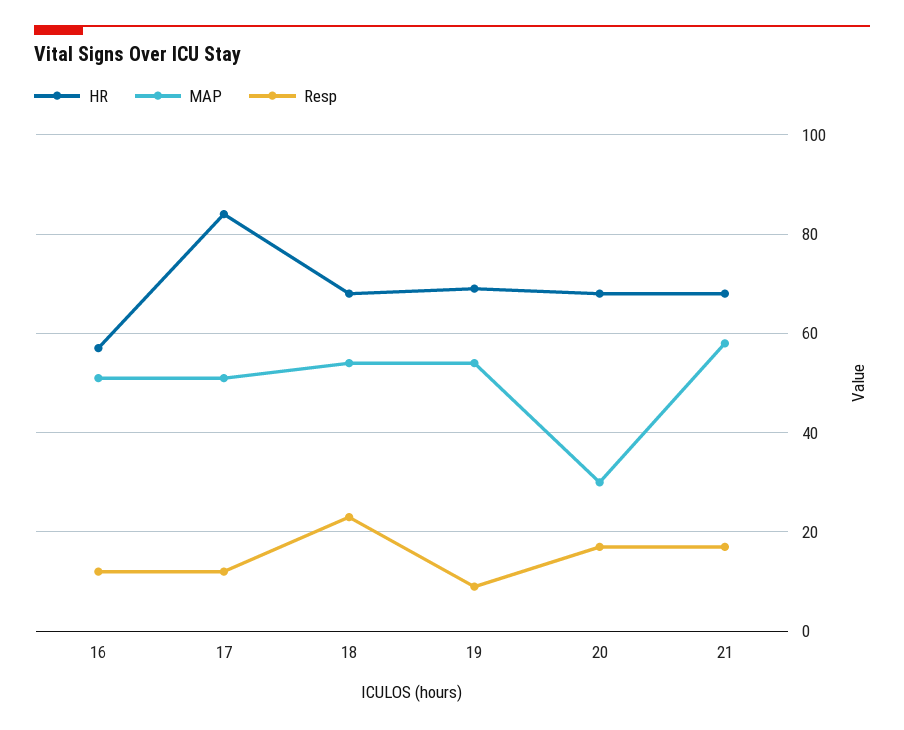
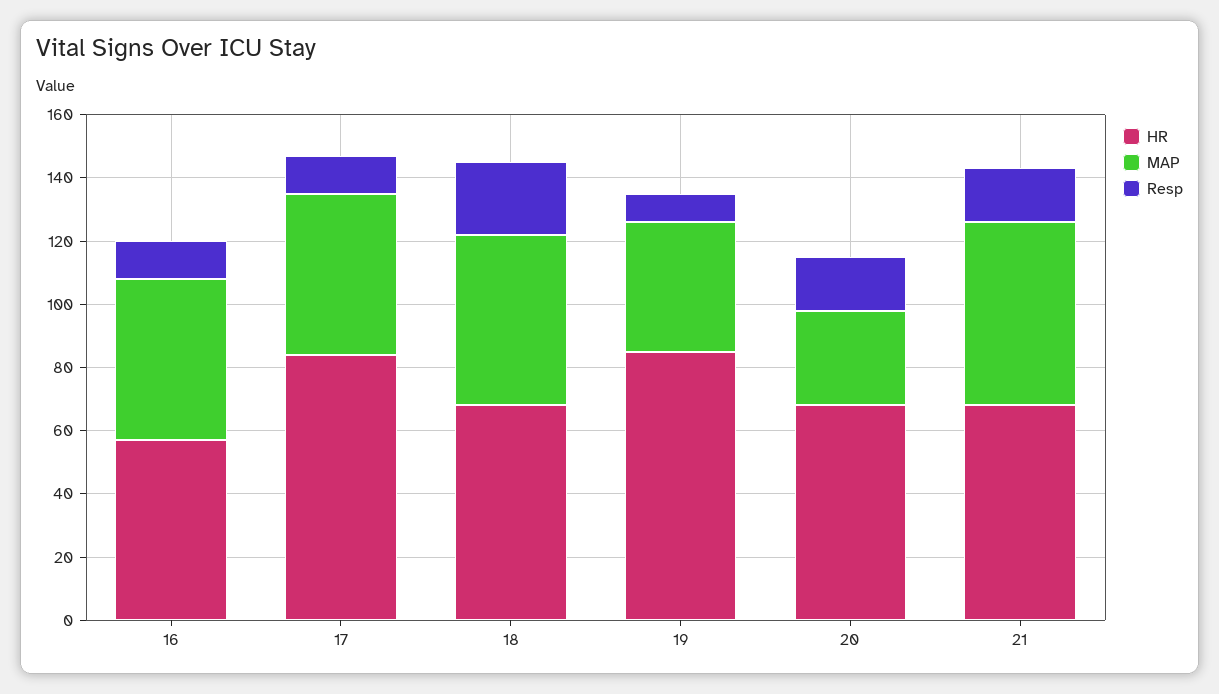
  {
    "HR": {
      "16": 55,
      "17": 85,
      "18": 70,
-     "19": 70,
+     "19": 85,
      "20": 70,
      "21": 70
    },
    "MAP": {
      "16": 50,
      "17": 50,
      "18": 55,
-     "19": 55,
+     "19": 40,
      "20": 30,
      "21": 60
    },
    "Resp": {
      "16": 10,
      "17": 10,
      "18": 25,
      "19": 10,
      "20": 15,
      "21": 15
    }
  }

